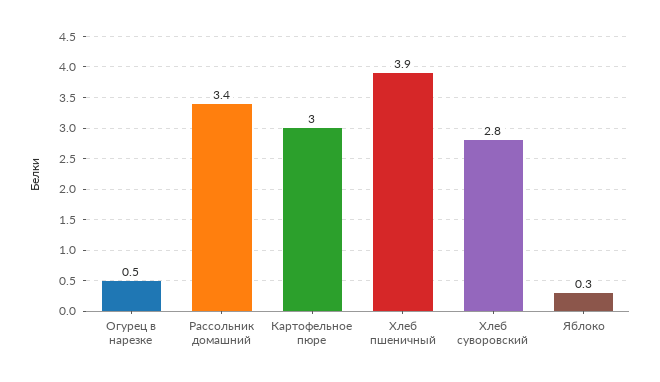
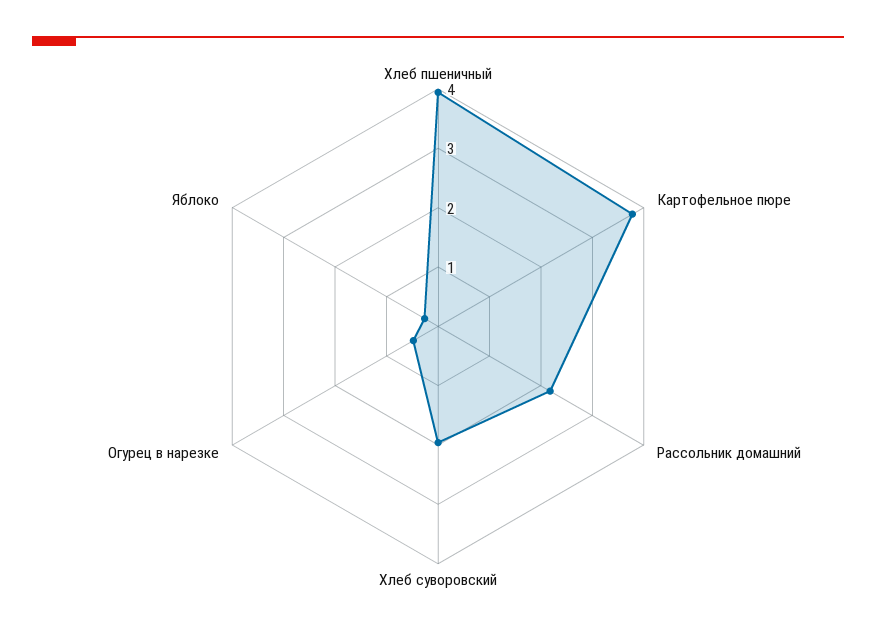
  {
    "Огурец в нарезке": 0.5,
-   "Рассольник домашний": 3.4,
+   "Рассольник домашний": 2.2,
-   "Картофельное пюре": 3,
+   "Картофельное пюре": 3.8,
    "Хлеб пшеничный": 3.9,
-   "Хлеб суворовский": 2.8,
+   "Хлеб суворовский": 2,
    "Яблоко": 0.3
  }

